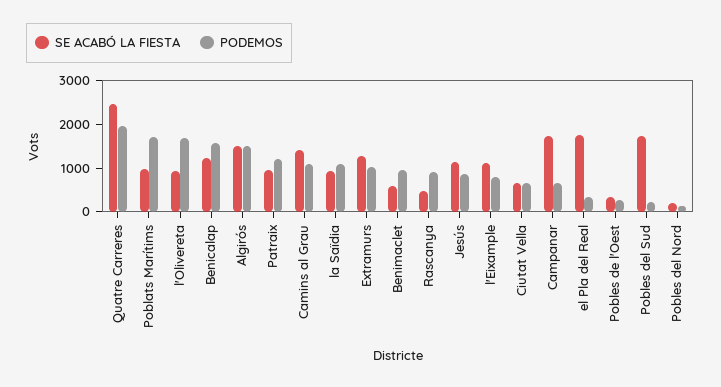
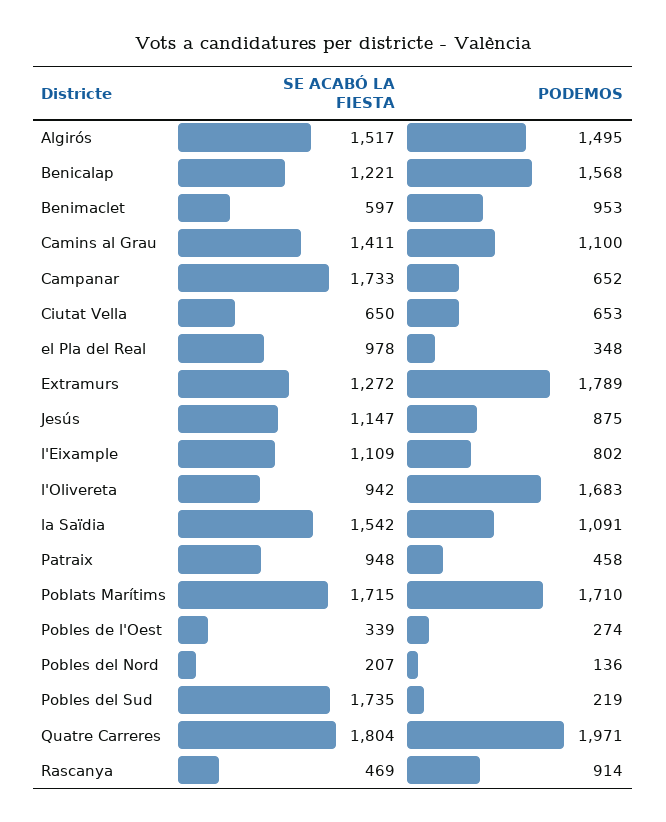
  {
    "SE ACABÓ LA FIESTA": {
-     "Quatre Carreres": 2400,
+     "Quatre Carreres": 1804,
-     "Poblats Marítims": 1000,
+     "Poblats Marítims": 1715,
      "l'Olivereta": 942,
      "Benicalap": 1221,
      "Algirós": 1517,
      "Patraix": 948,
      "Camins al Grau": 1411,
-     "la Saïdia": 1000,
+     "la Saïdia": 1542,
      "Extramurs": 1272,
      "Benimaclet": 597,
      "Rascanya": 469,
      "Jesús": 1147,
      "l'Eixample": 1109,
      "Ciutat Vella": 650,
      "Campanar": 1733,
-     "el Pla del Real": 1800,
+     "el Pla del Real": 978,
      "Pobles de l'Oest": 339,
      "Pobles del Sud": 1735,
      "Pobles del Nord": 207
    },
    "PODEMOS": {
      "Quatre Carreres": 1971,
      "Poblats Marítims": 1710,
      "l'Olivereta": 1683,
      "Benicalap": 1568,
      "Algirós": 1495,
-     "Patraix": 1200,
+     "Patraix": 458,
      "Camins al Grau": 1100,
      "la Saïdia": 1091,
-     "Extramurs": 1000,
+     "Extramurs": 1789,
      "Benimaclet": 953,
      "Rascanya": 914,
      "Jesús": 875,
      "l'Eixample": 802,
      "Ciutat Vella": 653,
      "Campanar": 652,
      "el Pla del Real": 348,
      "Pobles de l'Oest": 274,
      "Pobles del Sud": 219,
      "Pobles del Nord": 136
    }
  }

